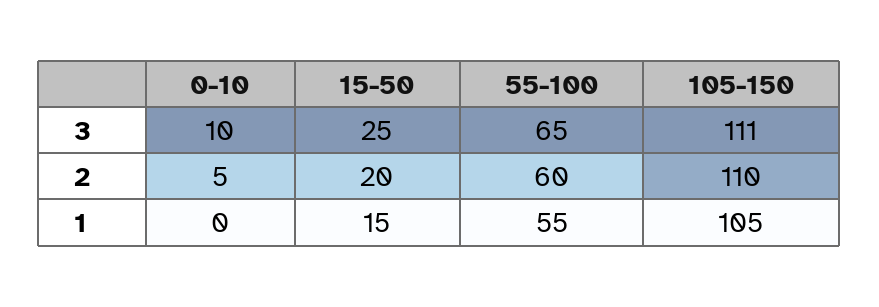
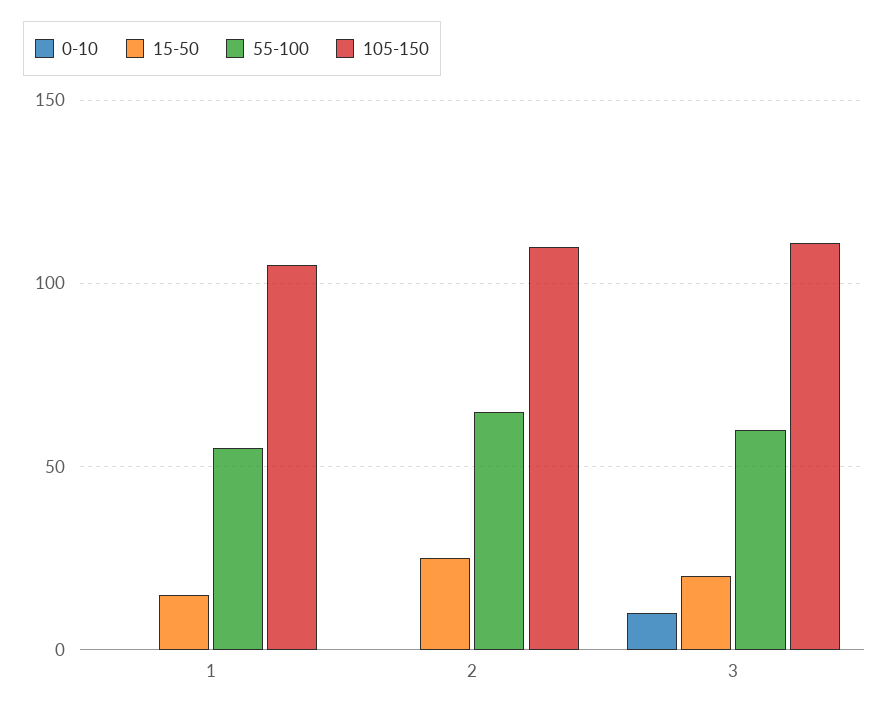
  {
    "0-10": {
      "3": 10,
-     "2": 5,
+     "2": 0,
      "1": 0
    },
    "15-50": {
-     "3": 25,
+     "3": 20,
-     "2": 20,
+     "2": 25,
      "1": 15
    },
    "55-100": {
-     "3": 65,
+     "3": 60,
-     "2": 60,
+     "2": 65,
      "1": 55
    },
    "105-150": {
      "3": 111,
      "2": 110,
      "1": 105
    }
  }

